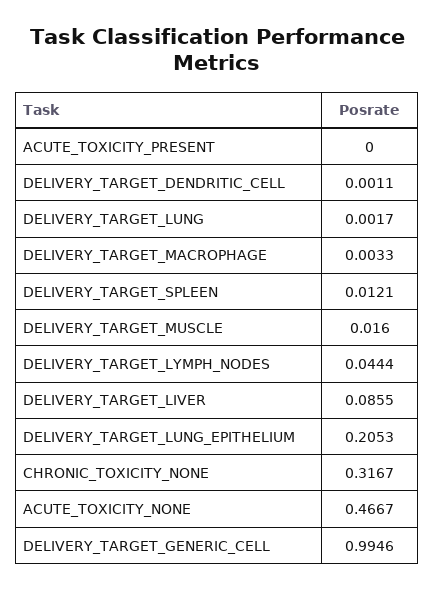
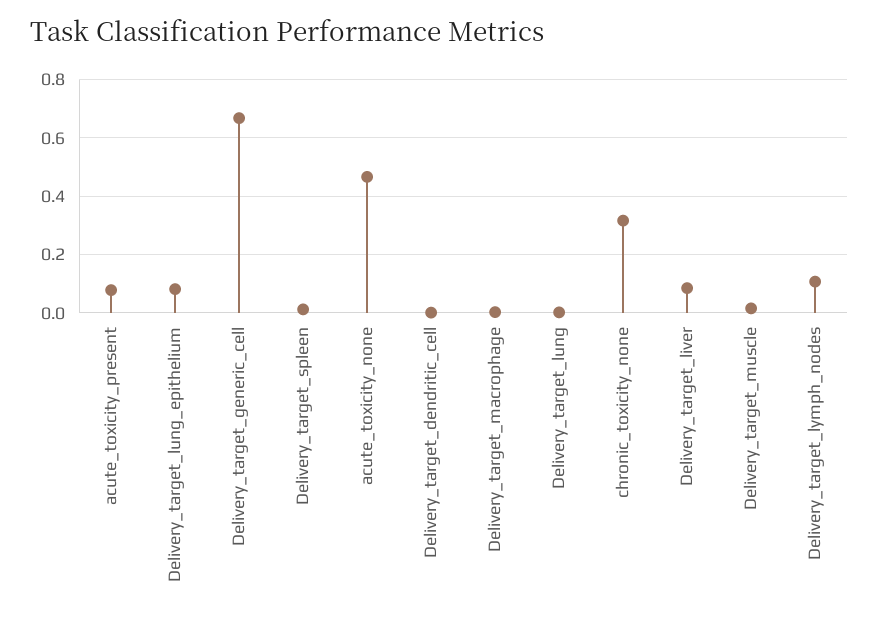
  {
-   "ACUTE_TOXICITY_PRESENT": 0,
+   "ACUTE_TOXICITY_PRESENT": 0.075,
    "DELIVERY_TARGET_DENDRITIC_CELL": 0.0011,
    "DELIVERY_TARGET_LUNG": 0.0017,
    "DELIVERY_TARGET_MACROPHAGE": 0.0033,
    "DELIVERY_TARGET_SPLEEN": 0.0121,
    "DELIVERY_TARGET_MUSCLE": 0.016,
-   "DELIVERY_TARGET_LYMPH_NODES": 0.0444,
+   "DELIVERY_TARGET_LYMPH_NODES": 0.1,
    "DELIVERY_TARGET_LIVER": 0.0855,
-   "DELIVERY_TARGET_LUNG_EPITHELIUM": 0.2053,
+   "DELIVERY_TARGET_LUNG_EPITHELIUM": 0.075,
    "CHRONIC_TOXICITY_NONE": 0.3167,
    "ACUTE_TOXICITY_NONE": 0.4667,
-   "DELIVERY_TARGET_GENERIC_CELL": 0.9946
+   "DELIVERY_TARGET_GENERIC_CELL": 0.675
  }

